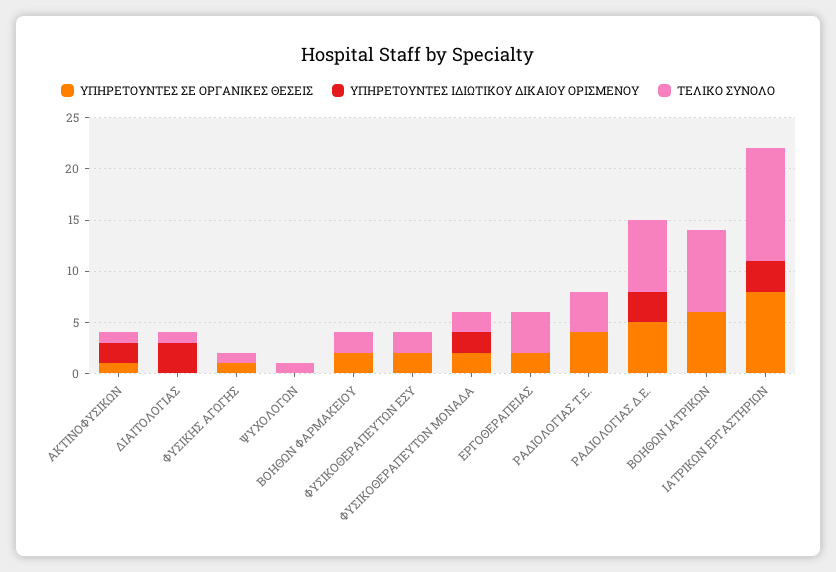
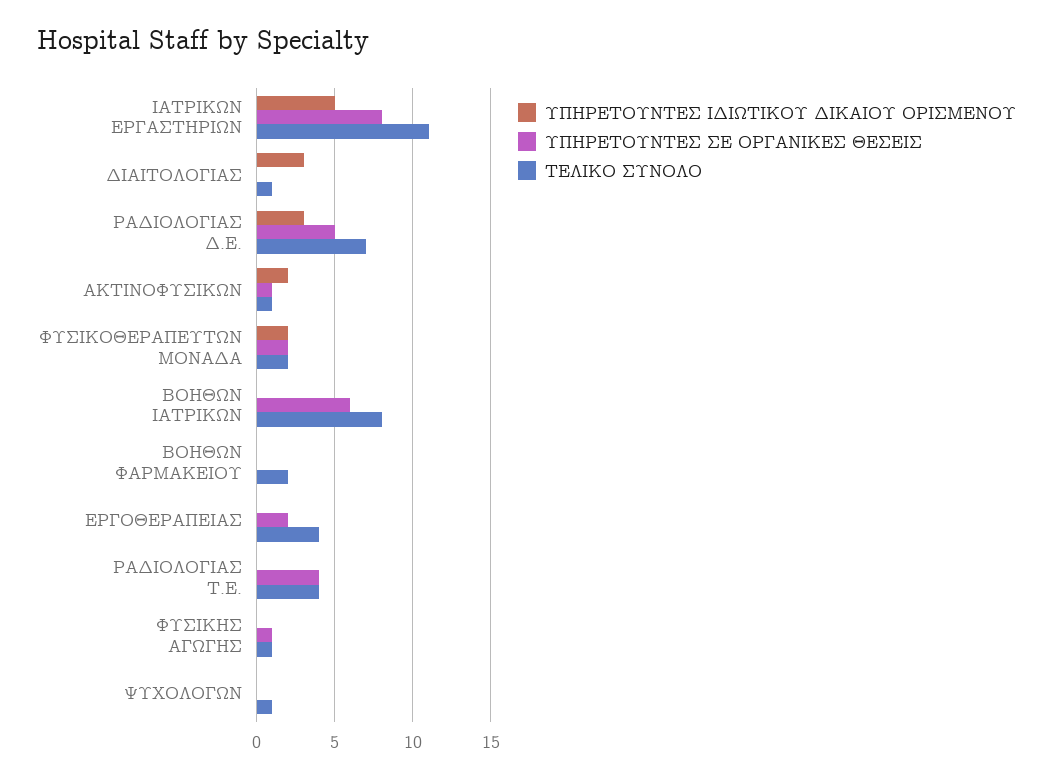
  {
    "ΥΠΗΡΕΤΟΥΝΤΕΣ ΣΕ ΟΡΓΑΝΙΚΕΣ ΘΕΣΕΙΣ": {
      "ΑΚΤΙΝΟΦΥΣΙΚΩΝ": 1,
      "ΔΙΑΙΤΟΛΟΓΙΑΣ": 0,
      "ΦΥΣΙΚΗΣ ΑΓΩΓΗΣ": 1,
      "ΨΥΧΟΛΟΓΩΝ": 0,
-     "ΒΟΗΘΩΝ ΦΑΡΜΑΚΕΙΟΥ": 2,
+     "ΒΟΗΘΩΝ ΦΑΡΜΑΚΕΙΟΥ": 0,
-     "ΦΥΣΙΚΟΘΕΡΑΠΕΥΤΩΝ ΕΣΥ": 2,
      "ΦΥΣΙΚΟΘΕΡΑΠΕΥΤΩΝ ΜΟΝΑΔΑ": 2,
      "ΕΡΓΟΘΕΡΑΠΕΙΑΣ": 2,
      "ΡΑΔΙΟΛΟΓΙΑΣ Τ.Ε.": 4,
      "ΡΑΔΙΟΛΟΓΙΑΣ Δ.Ε.": 5,
      "ΒΟΗΘΩΝ ΙΑΤΡΙΚΩΝ": 6,
      "ΙΑΤΡΙΚΩΝ ΕΡΓΑΣΤΗΡΙΩΝ": 8
    },
    "ΥΠΗΡΕΤΟΥΝΤΕΣ ΙΔΙΩΤΙΚΟΥ ΔΙΚΑΙΟΥ ΟΡΙΣΜΕΝΟΥ": {
      "ΑΚΤΙΝΟΦΥΣΙΚΩΝ": 2,
      "ΔΙΑΙΤΟΛΟΓΙΑΣ": 3,
      "ΦΥΣΙΚΗΣ ΑΓΩΓΗΣ": 0,
      "ΨΥΧΟΛΟΓΩΝ": 0,
      "ΒΟΗΘΩΝ ΦΑΡΜΑΚΕΙΟΥ": 0,
-     "ΦΥΣΙΚΟΘΕΡΑΠΕΥΤΩΝ ΕΣΥ": 0,
      "ΦΥΣΙΚΟΘΕΡΑΠΕΥΤΩΝ ΜΟΝΑΔΑ": 2,
      "ΕΡΓΟΘΕΡΑΠΕΙΑΣ": 0,
      "ΡΑΔΙΟΛΟΓΙΑΣ Τ.Ε.": 0,
      "ΡΑΔΙΟΛΟΓΙΑΣ Δ.Ε.": 3,
      "ΒΟΗΘΩΝ ΙΑΤΡΙΚΩΝ": 0,
-     "ΙΑΤΡΙΚΩΝ ΕΡΓΑΣΤΗΡΙΩΝ": 3
+     "ΙΑΤΡΙΚΩΝ ΕΡΓΑΣΤΗΡΙΩΝ": 5
    },
    "ΤΕΛΙΚΟ ΣΥΝΟΛΟ": {
      "ΑΚΤΙΝΟΦΥΣΙΚΩΝ": 1,
      "ΔΙΑΙΤΟΛΟΓΙΑΣ": 1,
      "ΦΥΣΙΚΗΣ ΑΓΩΓΗΣ": 1,
      "ΨΥΧΟΛΟΓΩΝ": 1,
      "ΒΟΗΘΩΝ ΦΑΡΜΑΚΕΙΟΥ": 2,
-     "ΦΥΣΙΚΟΘΕΡΑΠΕΥΤΩΝ ΕΣΥ": 2,
      "ΦΥΣΙΚΟΘΕΡΑΠΕΥΤΩΝ ΜΟΝΑΔΑ": 2,
      "ΕΡΓΟΘΕΡΑΠΕΙΑΣ": 4,
      "ΡΑΔΙΟΛΟΓΙΑΣ Τ.Ε.": 4,
      "ΡΑΔΙΟΛΟΓΙΑΣ Δ.Ε.": 7,
      "ΒΟΗΘΩΝ ΙΑΤΡΙΚΩΝ": 8,
      "ΙΑΤΡΙΚΩΝ ΕΡΓΑΣΤΗΡΙΩΝ": 11
    }
  }

